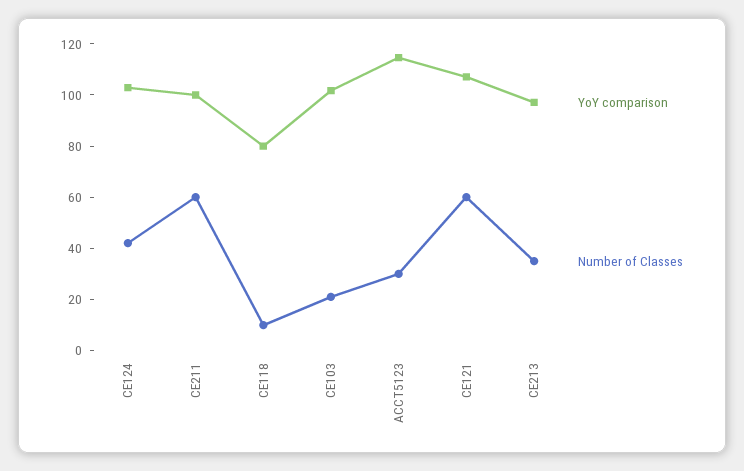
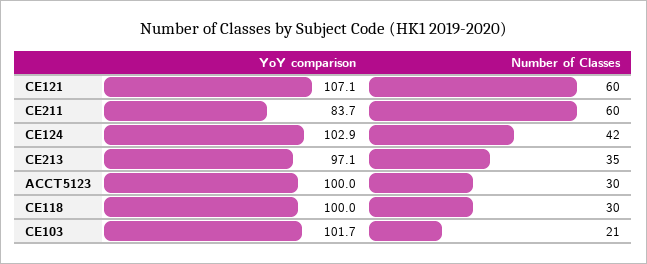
  {
    "YoY comparison": {
      "CE124": 102.9,
-     "CE211": 100,
+     "CE211": 83.7,
-     "CE118": 80,
+     "CE118": 100,
      "CE103": 101.7,
-     "ACCT5123": 115,
+     "ACCT5123": 100,
      "CE121": 107.1,
      "CE213": 97.1
    },
    "Number of Classes": {
      "CE124": 42,
      "CE211": 60,
-     "CE118": 10,
+     "CE118": 30,
      "CE103": 21,
      "ACCT5123": 30,
      "CE121": 60,
      "CE213": 35
    }
  }

